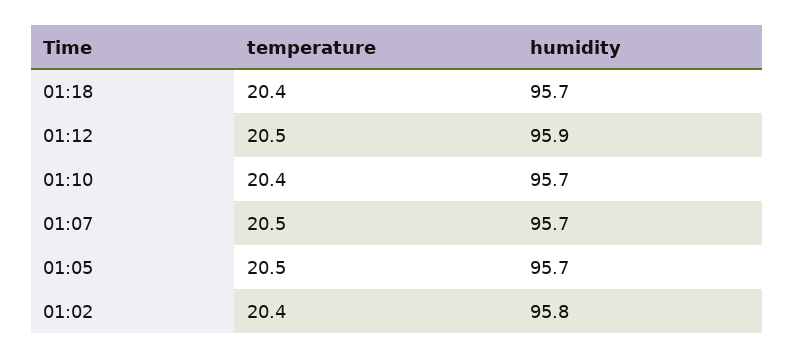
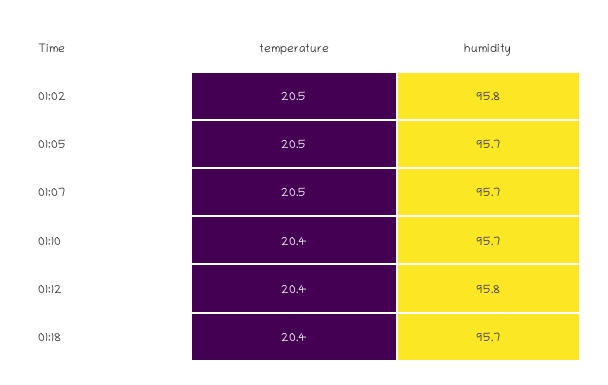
  {
    "temperature": {
      "01:18": 20.4,
-     "01:12": 20.5,
+     "01:12": 20.4,
      "01:10": 20.4,
      "01:07": 20.5,
      "01:05": 20.5,
-     "01:02": 20.4
+     "01:02": 20.5
    },
    "humidity": {
      "01:18": 95.7,
-     "01:12": 95.9,
+     "01:12": 95.8,
      "01:10": 95.7,
      "01:07": 95.7,
      "01:05": 95.7,
      "01:02": 95.8
    }
  }

